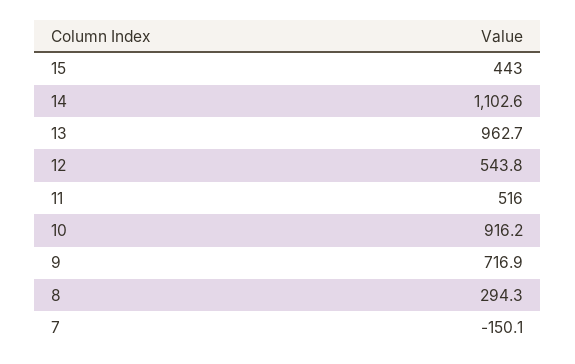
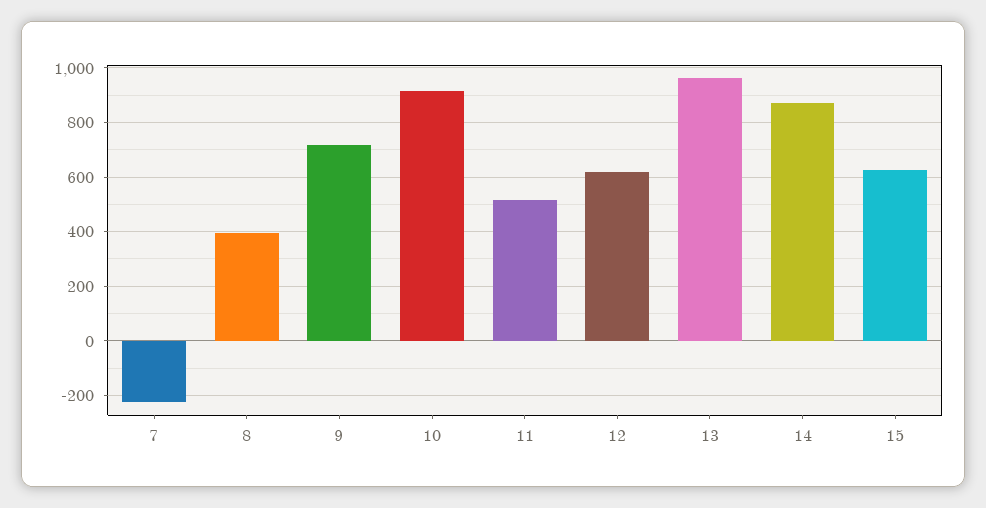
  {
-   "15": 443,
+   "15": 625,
-   "14": 1102.6,
+   "14": 875,
    "13": 962.7,
-   "12": 543.8,
+   "12": 625,
    "11": 516,
    "10": 916.2,
    "9": 716.9,
-   "8": 294.3,
+   "8": 400,
-   "7": -150.1
+   "7": -225
  }

